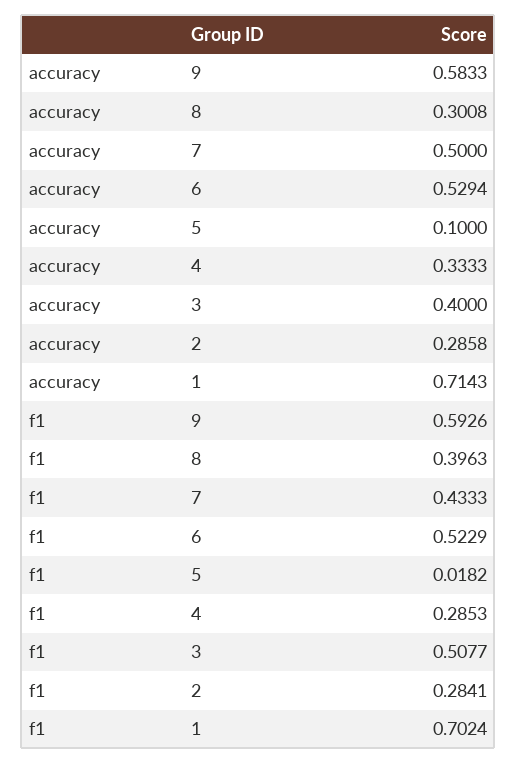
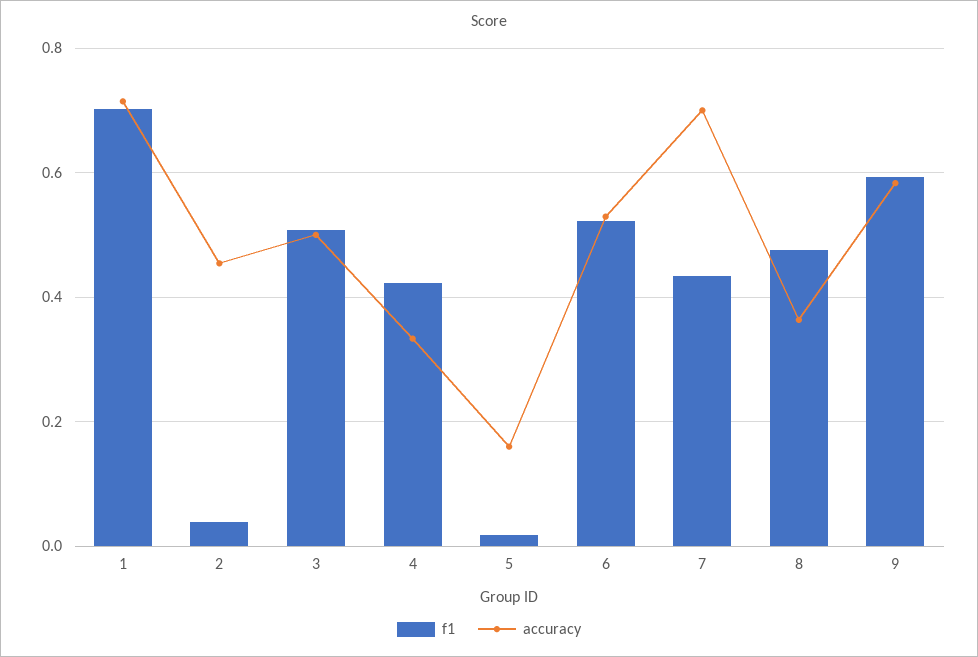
  {
    "accuracy": {
      "9": 0.5833,
-     "8": 0.3008,
+     "8": 0.36,
-     "7": 0.5,
+     "7": 0.7,
      "6": 0.5294,
-     "5": 0.1,
+     "5": 0.16,
      "4": 0.3333,
-     "3": 0.4,
+     "3": 0.5,
-     "2": 0.2858,
+     "2": 0.46,
      "1": 0.7143
    },
    "f1": {
      "9": 0.5926,
-     "8": 0.3963,
+     "8": 0.48,
      "7": 0.4333,
      "6": 0.5229,
      "5": 0.0182,
-     "4": 0.2853,
+     "4": 0.42,
      "3": 0.5077,
-     "2": 0.2841,
+     "2": 0.04,
      "1": 0.7024
    }
  }

